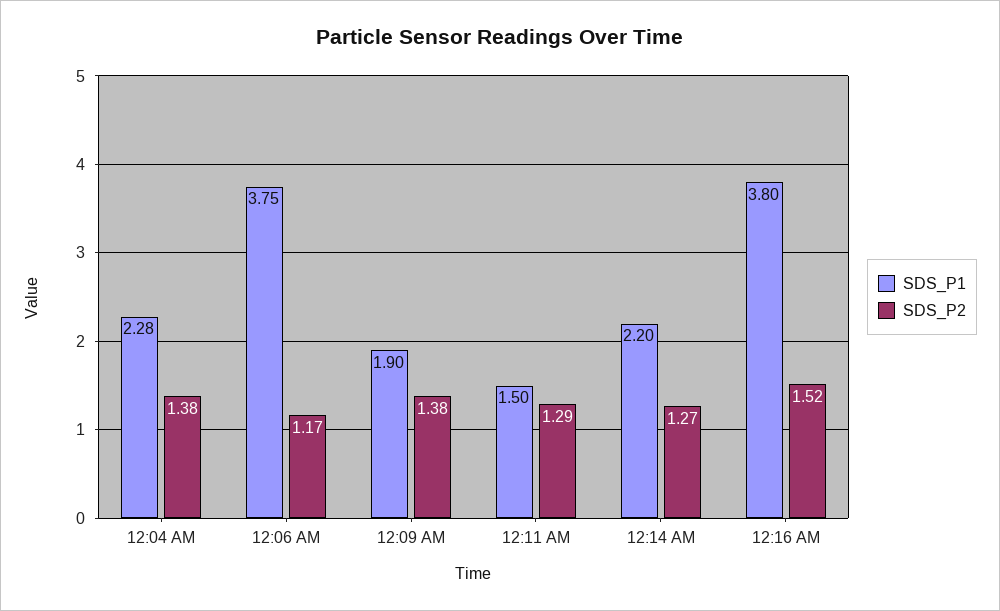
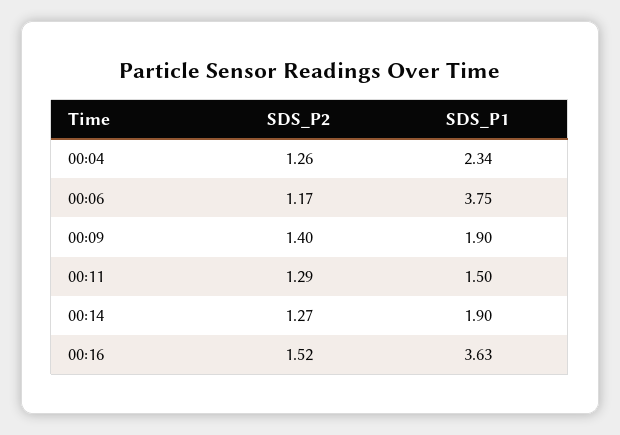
  {
    "SDS_P1": {
-     "12:04 AM": 2.28,
+     "12:04 AM": 2.34,
      "12:06 AM": 3.75,
      "12:09 AM": 1.9,
      "12:11 AM": 1.5,
-     "12:14 AM": 2.2,
+     "12:14 AM": 1.9,
-     "12:16 AM": 3.8
+     "12:16 AM": 3.63
    },
    "SDS_P2": {
-     "12:04 AM": 1.38,
+     "12:04 AM": 1.26,
      "12:06 AM": 1.17,
-     "12:09 AM": 1.38,
+     "12:09 AM": 1.4,
      "12:11 AM": 1.29,
      "12:14 AM": 1.27,
      "12:16 AM": 1.52
    }
  }

